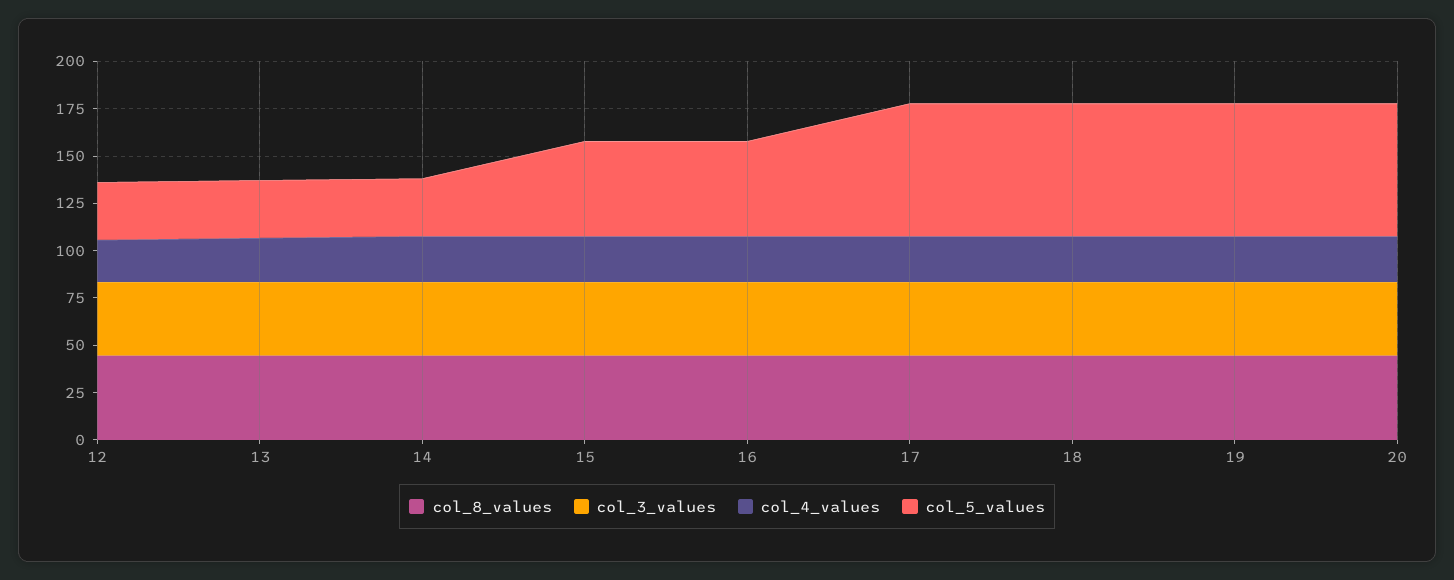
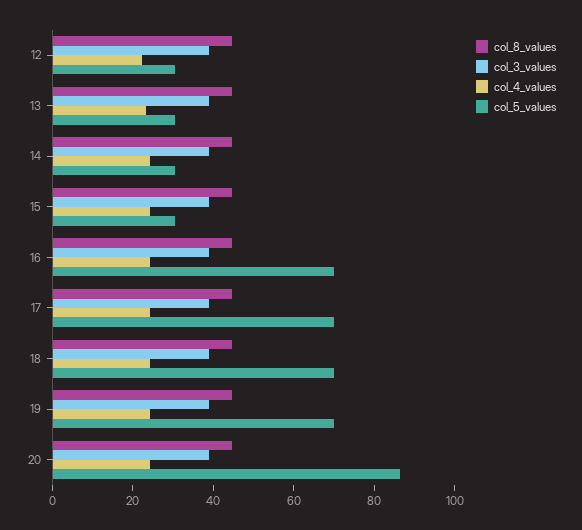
  {
    "col_8_values": {
      "12": 45,
      "13": 45,
      "14": 45,
      "15": 45,
      "16": 45,
      "17": 45,
      "18": 45,
      "19": 45,
      "20": 45
    },
    "col_3_values": {
      "12": 40,
      "13": 40,
      "14": 40,
      "15": 40,
      "16": 40,
      "17": 40,
      "18": 40,
      "19": 40,
      "20": 40
    },
    "col_4_values": {
      "12": 20,
      "13": 25,
      "14": 25,
      "15": 25,
      "16": 25,
      "17": 25,
      "18": 25,
      "19": 25,
      "20": 25
    },
    "col_5_values": {
      "12": 30,
      "13": 30,
      "14": 30,
-     "15": 50,
+     "15": 30,
-     "16": 50,
+     "16": 70,
      "17": 70,
      "18": 70,
      "19": 70,
-     "20": 70
+     "20": 85
    }
  }

